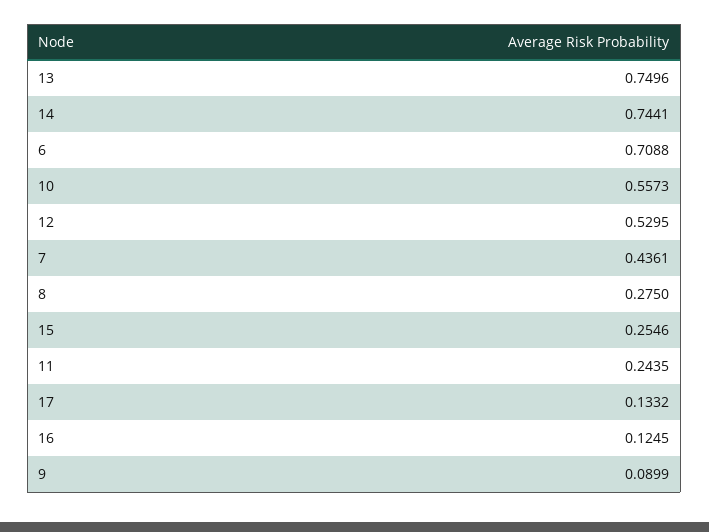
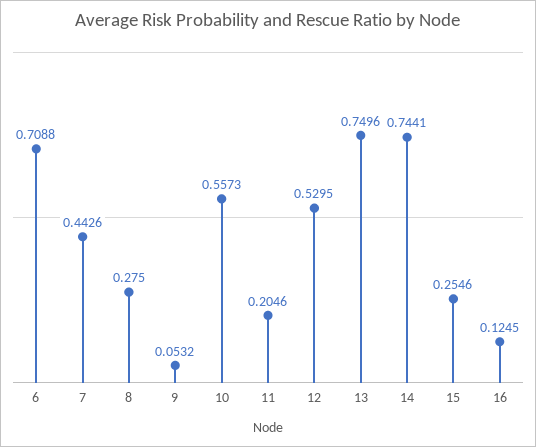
  {
    "13": 0.7496,
    "14": 0.7441,
    "6": 0.7088,
    "10": 0.5573,
    "12": 0.5295,
-   "7": 0.4361,
+   "7": 0.4426,
    "8": 0.275,
    "15": 0.2546,
-   "11": 0.2435,
+   "11": 0.2046,
-   "17": 0.1332,
    "16": 0.1245,
-   "9": 0.0899
+   "9": 0.0532
  }

